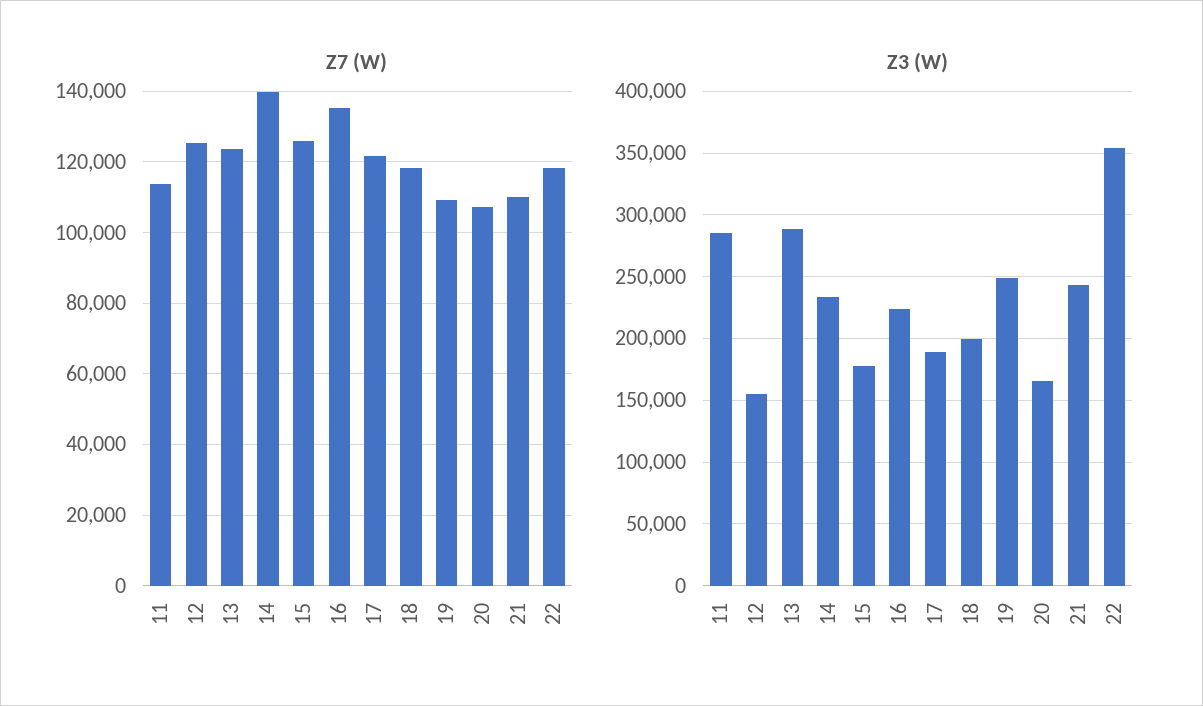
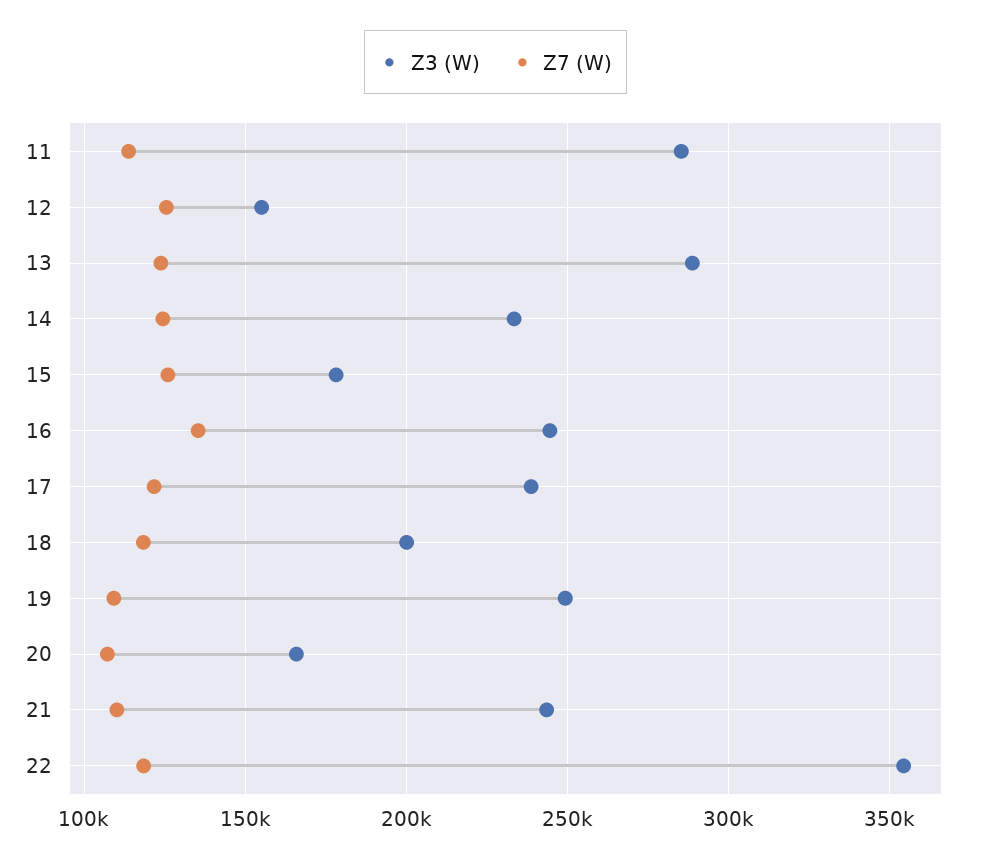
  {
    "Z7 (W)": {
      "11": 114000,
      "12": 126000,
      "13": 124000,
-     "14": 140000,
+     "14": 125000,
      "15": 126000,
      "16": 136000,
      "17": 122000,
      "18": 118000,
      "19": 110000,
      "20": 108000,
      "21": 110000,
      "22": 118000
    },
    "Z3 (W)": {
      "11": 285000,
      "12": 155000,
      "13": 290000,
      "14": 235000,
      "15": 180000,
-     "16": 225000,
+     "16": 245000,
-     "17": 190000,
+     "17": 240000,
      "18": 200000,
      "19": 250000,
      "20": 165000,
      "21": 245000,
      "22": 355000
    }
  }

